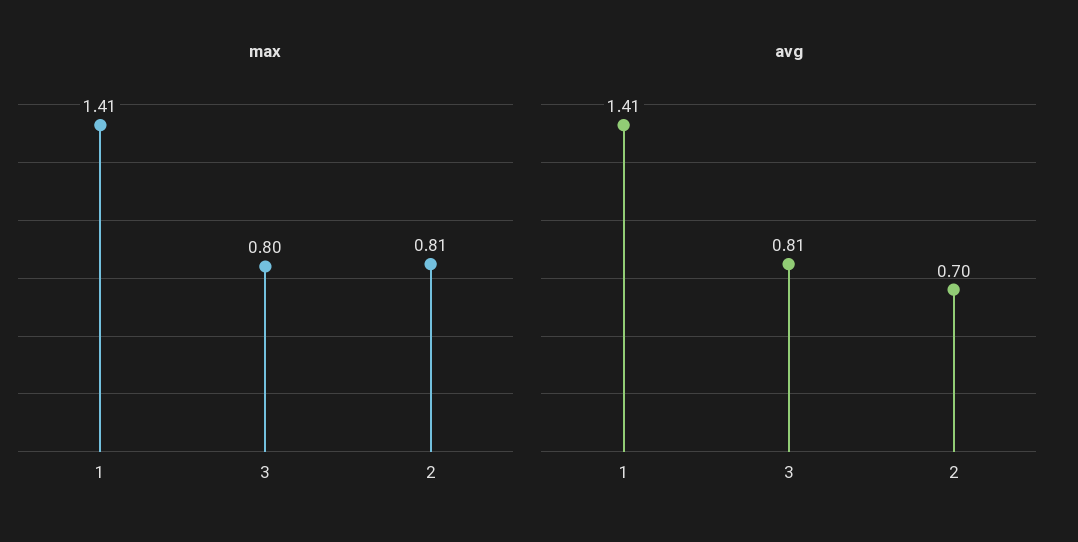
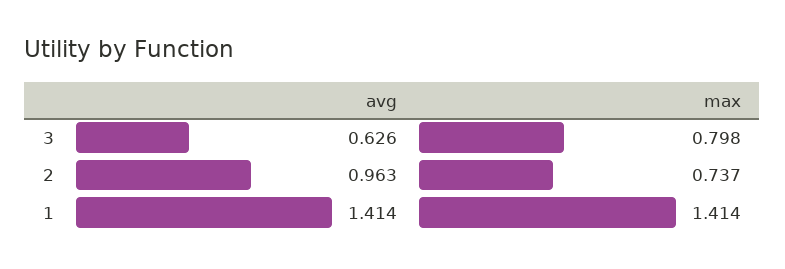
  {
    "max": {
      "1": 1.414,
      "3": 0.798,
-     "2": 0.81
+     "2": 0.737
    },
    "avg": {
      "1": 1.414,
-     "3": 0.81,
+     "3": 0.626,
-     "2": 0.7
+     "2": 0.963
    }
  }

